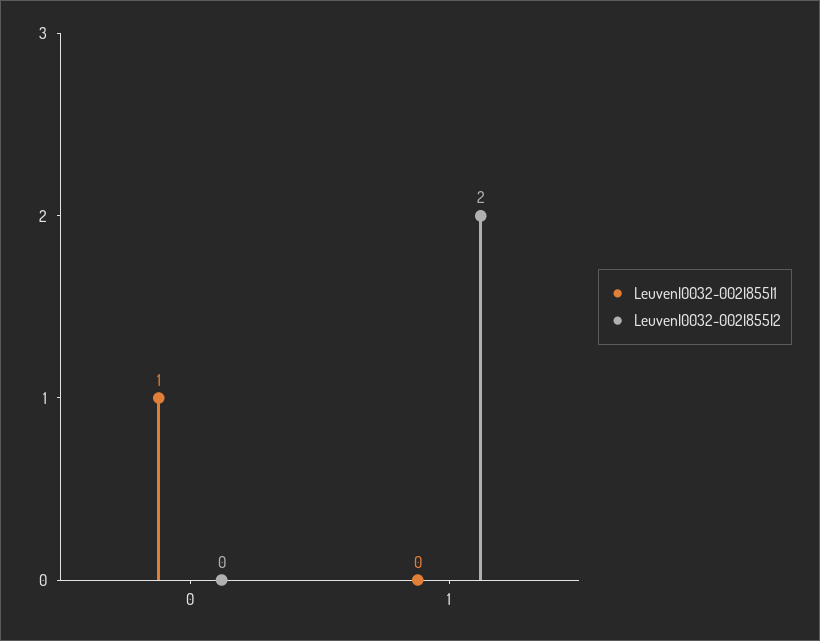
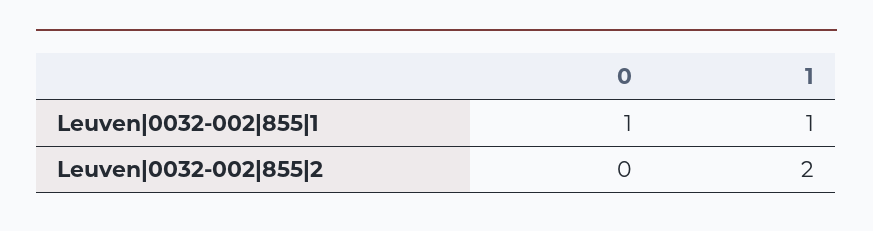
  {
    "Leuven|0032-002|855|1": {
      "0": 1,
-     "1": 0
+     "1": 1
    },
    "Leuven|0032-002|855|2": {
      "0": 0,
      "1": 2
    }
  }

